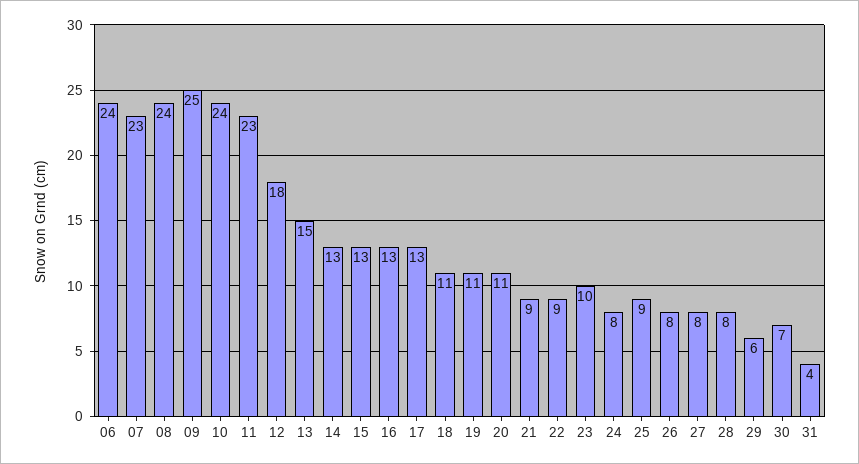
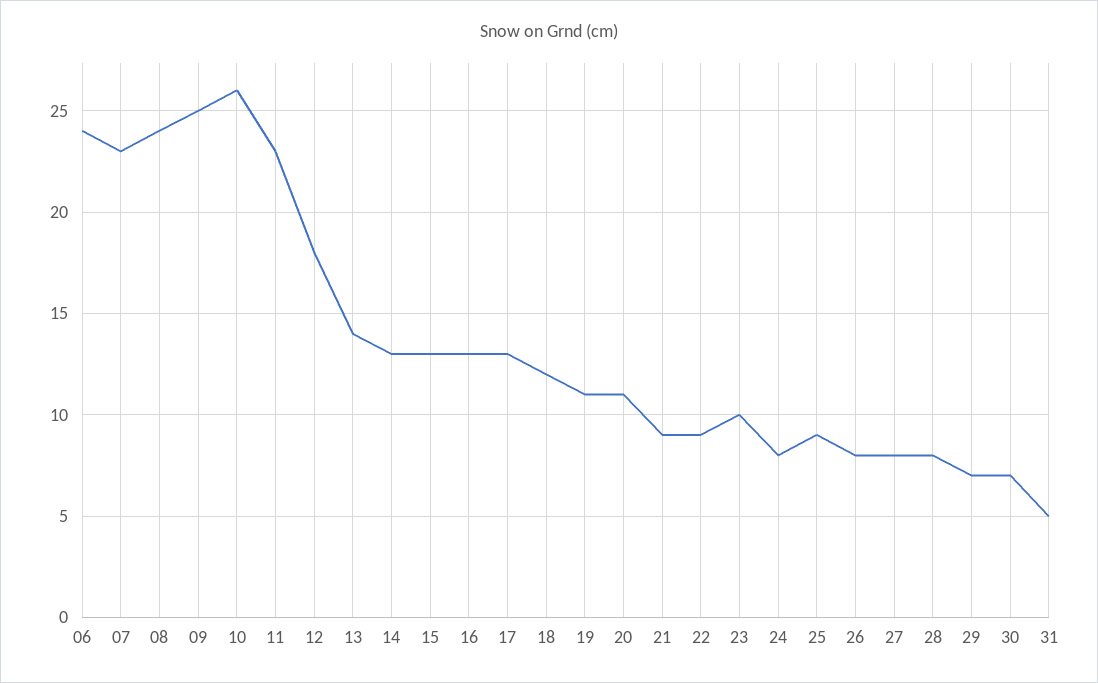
  {
    "06": 24,
    "07": 23,
    "08": 24,
    "09": 25,
-   "10": 24,
+   "10": 26,
    "11": 23,
    "12": 18,
-   "13": 15,
+   "13": 14,
    "14": 13,
    "15": 13,
    "16": 13,
    "17": 13,
-   "18": 11,
+   "18": 12,
    "19": 11,
    "20": 11,
    "21": 9,
    "22": 9,
    "23": 10,
    "24": 8,
    "25": 9,
    "26": 8,
    "27": 8,
    "28": 8,
-   "29": 6,
+   "29": 7,
    "30": 7,
-   "31": 4
+   "31": 5
  }

